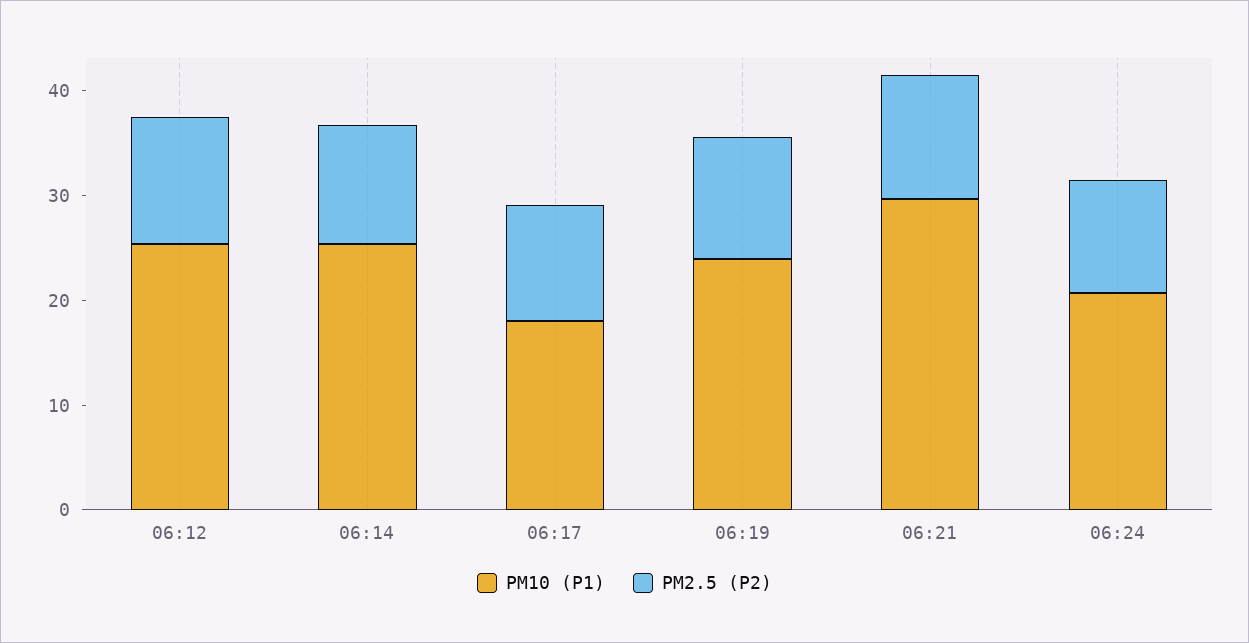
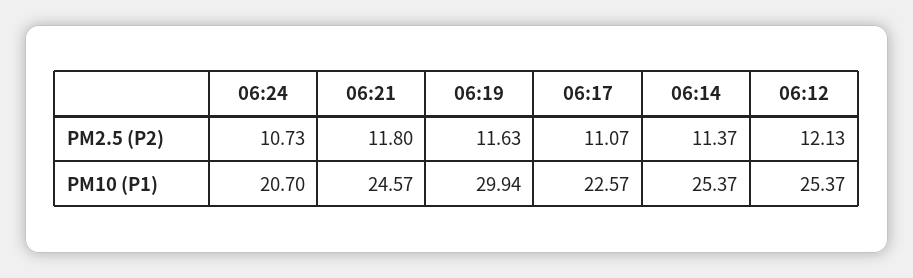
  {
    "PM10 (P1)": {
      "06:12": 25.37,
      "06:14": 25.37,
-     "06:17": 18,
+     "06:17": 22.57,
-     "06:19": 24,
+     "06:19": 29.94,
-     "06:21": 30,
+     "06:21": 24.57,
      "06:24": 20.7
    },
    "PM2.5 (P2)": {
      "06:12": 12.13,
      "06:14": 11.37,
      "06:17": 11.07,
      "06:19": 11.63,
      "06:21": 11.8,
      "06:24": 10.73
    }
  }

